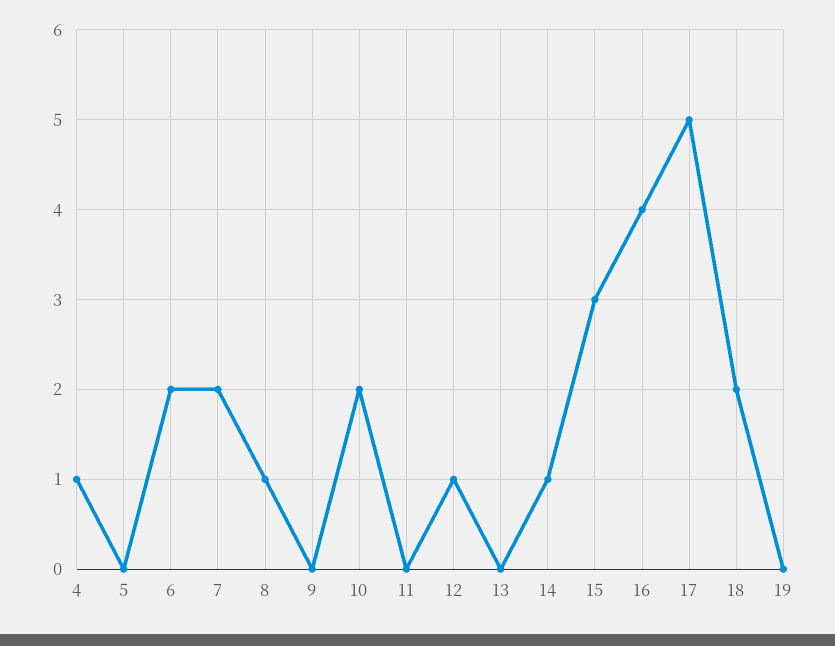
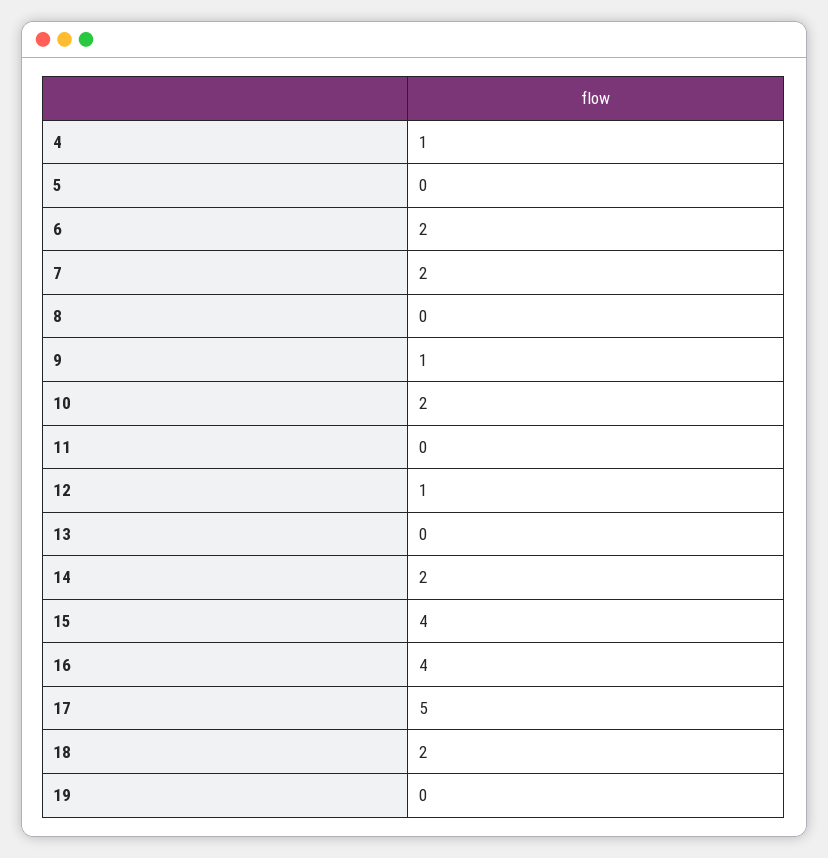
  {
    "4": 1,
    "5": 0,
    "6": 2,
    "7": 2,
-   "8": 1,
+   "8": 0,
-   "9": 0,
+   "9": 1,
    "10": 2,
    "11": 0,
    "12": 1,
    "13": 0,
-   "14": 1,
+   "14": 2,
-   "15": 3,
+   "15": 4,
    "16": 4,
    "17": 5,
    "18": 2,
    "19": 0
  }

